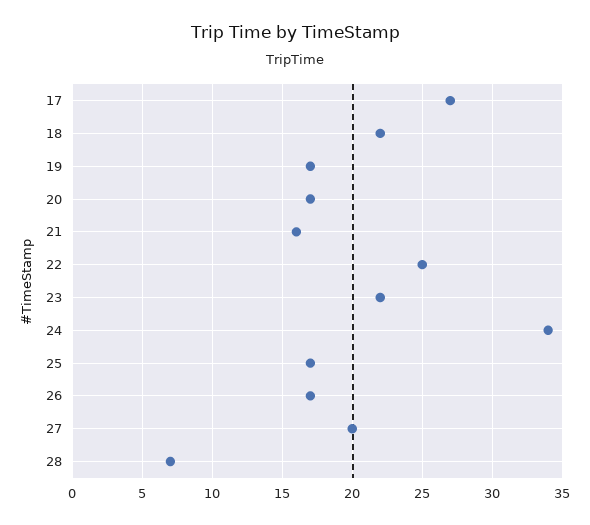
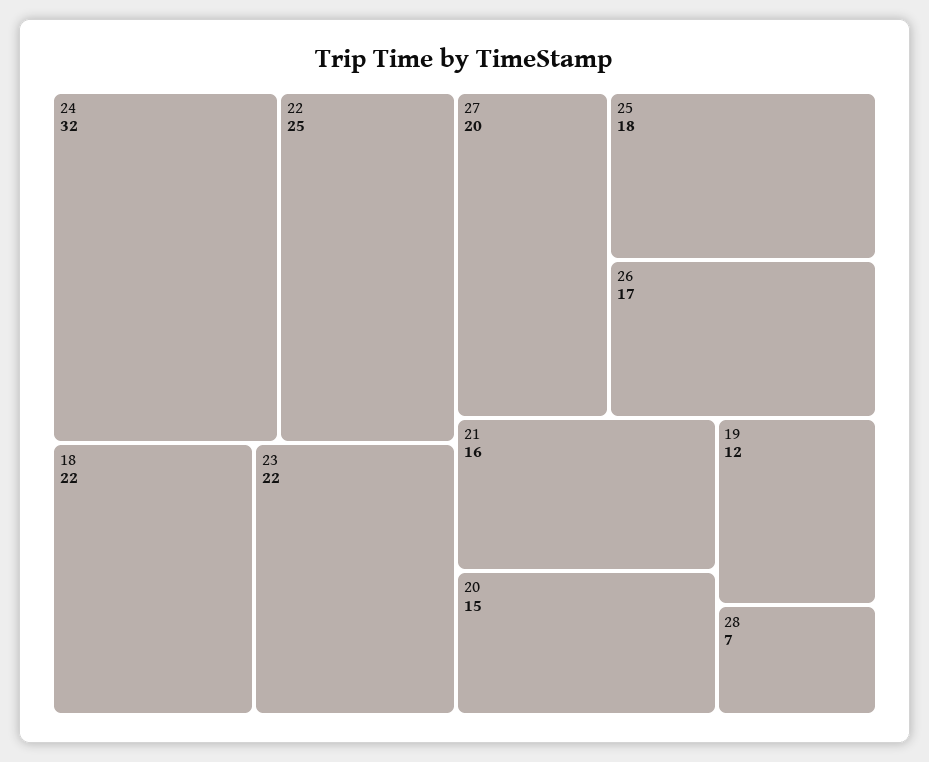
  {
-   "17": 27,
    "18": 22,
-   "19": 17,
+   "19": 12,
-   "20": 17,
+   "20": 15,
    "21": 16,
    "22": 25,
    "23": 22,
-   "24": 34,
+   "24": 32,
-   "25": 17,
+   "25": 18,
    "26": 17,
    "27": 20,
    "28": 7
  }

